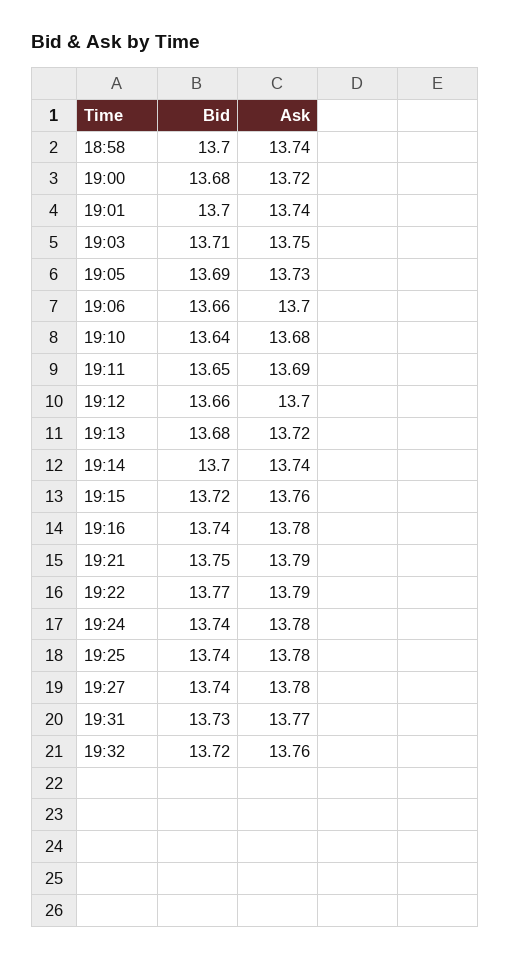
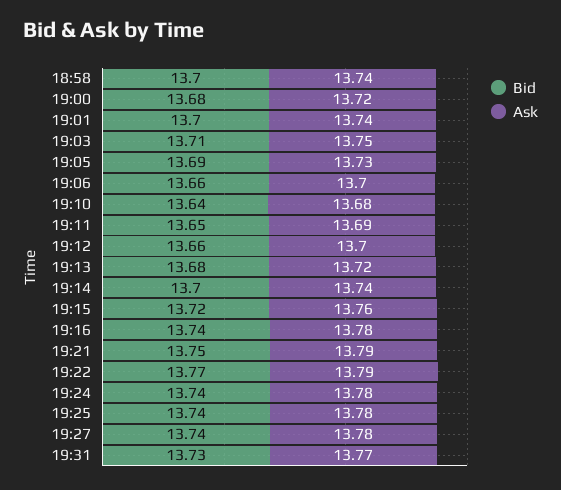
  {
    "Bid": {
      "18:58": 13.7,
      "19:00": 13.68,
      "19:01": 13.7,
      "19:03": 13.71,
      "19:05": 13.69,
      "19:06": 13.66,
      "19:10": 13.64,
      "19:11": 13.65,
      "19:12": 13.66,
      "19:13": 13.68,
      "19:14": 13.7,
      "19:15": 13.72,
      "19:16": 13.74,
      "19:21": 13.75,
      "19:22": 13.77,
      "19:24": 13.74,
      "19:25": 13.74,
      "19:27": 13.74,
-     "19:31": 13.73,
+     "19:31": 13.73
-     "19:32": 13.72
    },
    "Ask": {
      "18:58": 13.74,
      "19:00": 13.72,
      "19:01": 13.74,
      "19:03": 13.75,
      "19:05": 13.73,
      "19:06": 13.7,
      "19:10": 13.68,
      "19:11": 13.69,
      "19:12": 13.7,
      "19:13": 13.72,
      "19:14": 13.74,
      "19:15": 13.76,
      "19:16": 13.78,
      "19:21": 13.79,
      "19:22": 13.79,
      "19:24": 13.78,
      "19:25": 13.78,
      "19:27": 13.78,
-     "19:31": 13.77,
+     "19:31": 13.77
-     "19:32": 13.76
    }
  }

